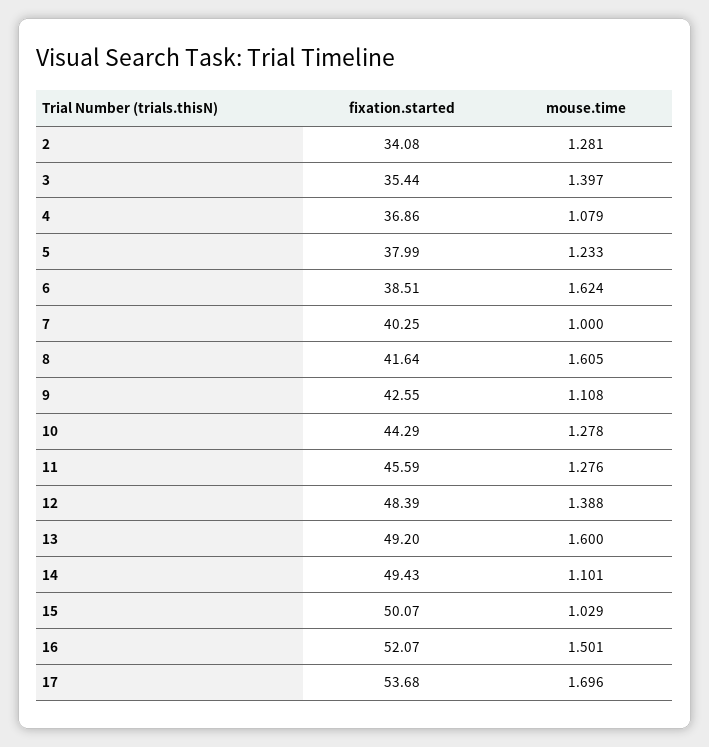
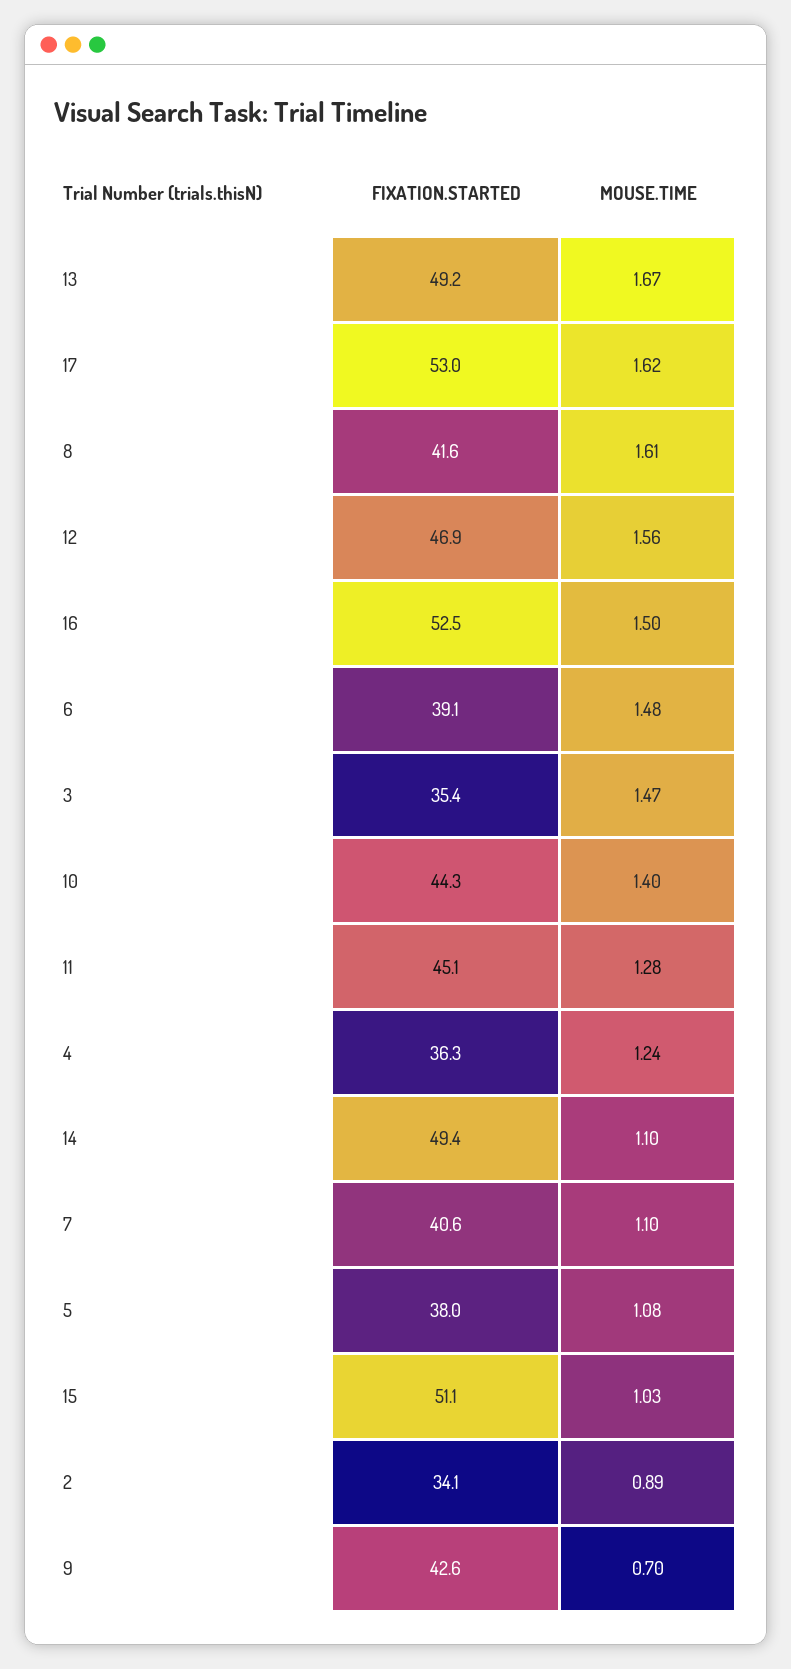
  {
    "fixation.started": {
      "2": 34.08,
      "3": 35.44,
-     "4": 36.86,
+     "4": 36.3,
      "5": 37.99,
-     "6": 38.51,
+     "6": 39.1,
-     "7": 40.25,
+     "7": 40.6,
      "8": 41.64,
      "9": 42.55,
      "10": 44.29,
-     "11": 45.59,
+     "11": 45.1,
-     "12": 48.39,
+     "12": 46.9,
      "13": 49.2,
      "14": 49.43,
-     "15": 50.07,
+     "15": 51.1,
-     "16": 52.07,
+     "16": 52.5,
-     "17": 53.68
+     "17": 53
    },
    "mouse.time": {
-     "2": 1.281,
+     "2": 0.89,
-     "3": 1.397,
+     "3": 1.47,
-     "4": 1.079,
+     "4": 1.24,
-     "5": 1.233,
+     "5": 1.08,
-     "6": 1.624,
+     "6": 1.48,
-     "7": 1,
+     "7": 1.1,
      "8": 1.605,
-     "9": 1.108,
+     "9": 0.7,
-     "10": 1.278,
+     "10": 1.4,
      "11": 1.276,
-     "12": 1.388,
+     "12": 1.56,
-     "13": 1.6,
+     "13": 1.67,
      "14": 1.101,
      "15": 1.029,
      "16": 1.501,
-     "17": 1.696
+     "17": 1.62
    }
  }

